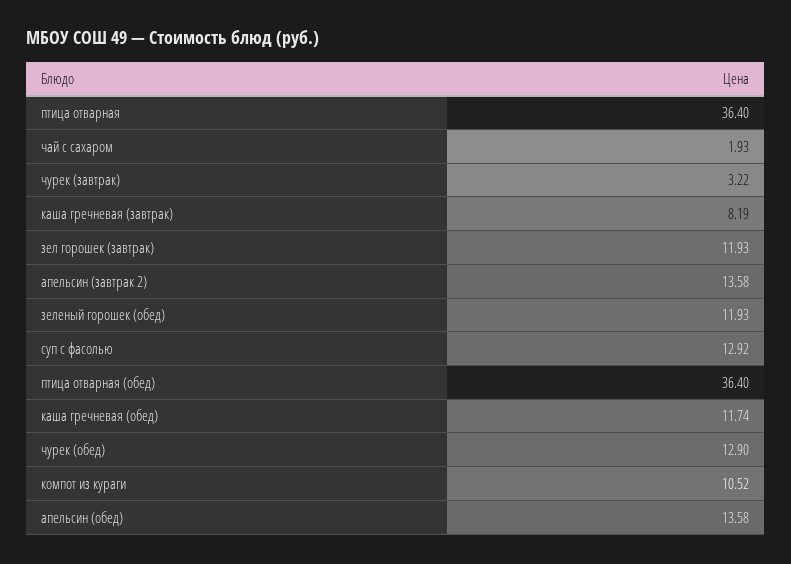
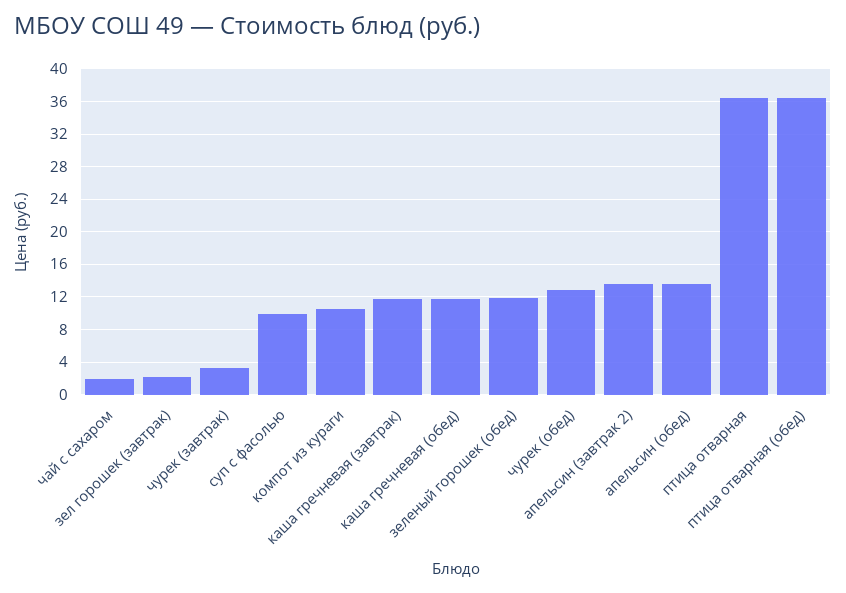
  {
    "птица отварная": 36.4,
    "чай с сахаром": 1.93,
    "чурек (завтрак)": 3.22,
-   "каша гречневая (завтрак)": 8.19,
+   "каша гречневая (завтрак)": 12,
-   "зел горошек (завтрак)": 11.93,
+   "зел горошек (завтрак)": 2,
    "апельсин (завтрак 2)": 13.58,
    "зеленый горошек (обед)": 11.93,
-   "суп с фасолью": 12.92,
+   "суп с фасолью": 10,
    "птица отварная (обед)": 36.4,
    "каша гречневая (обед)": 11.74,
    "чурек (обед)": 12.9,
    "компот из кураги": 10.52,
    "апельсин (обед)": 13.58
  }

